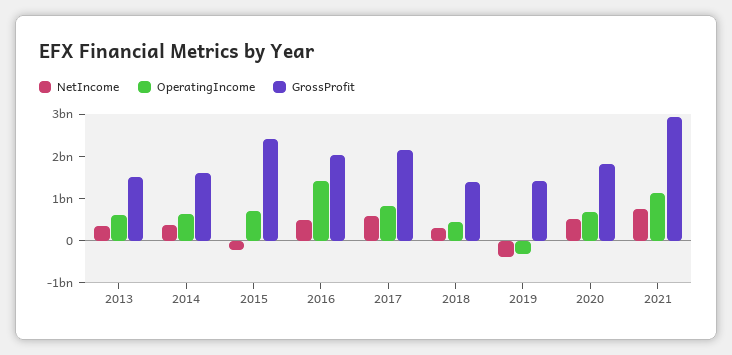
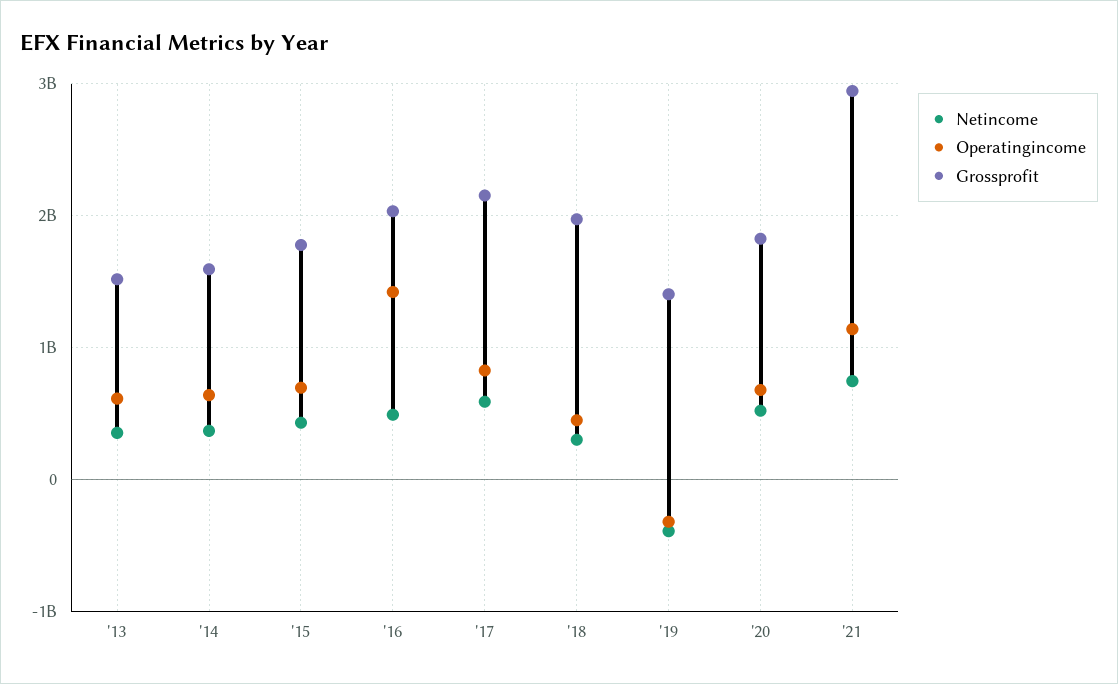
  {
    "NetIncome": {
      "2013": 400000000,
      "2014": 400000000,
-     "2015": -200000000,
+     "2015": 400000000,
      "2016": 500000000,
      "2017": 600000000,
      "2018": 300000000,
      "2019": -400000000,
      "2020": 500000000,
      "2021": 700000000
    },
    "OperatingIncome": {
      "2013": 600000000,
      "2014": 600000000,
      "2015": 700000000,
      "2016": 1400000000,
      "2017": 800000000,
      "2018": 400000000,
      "2019": -300000000,
      "2020": 700000000,
      "2021": 1100000000
    },
    "GrossProfit": {
      "2013": 1500000000,
      "2014": 1600000000,
-     "2015": 2400000000,
+     "2015": 1800000000,
      "2016": 2000000000,
      "2017": 2200000000,
-     "2018": 1400000000,
+     "2018": 2000000000,
      "2019": 1400000000,
      "2020": 1800000000,
      "2021": 2900000000
    }
  }

